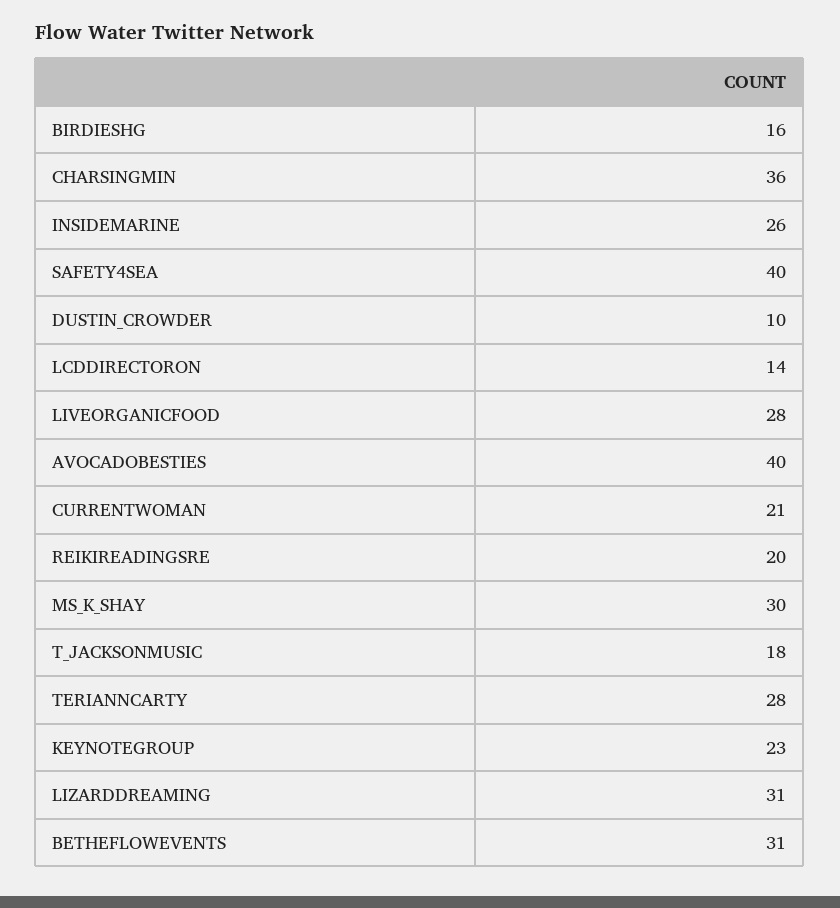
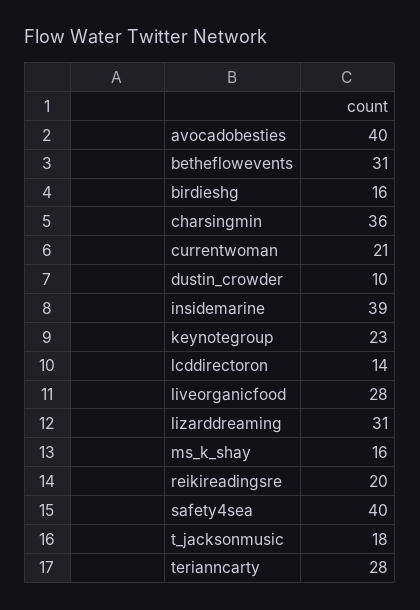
  {
    "BIRDIESHG": 16,
    "CHARSINGMIN": 36,
-   "INSIDEMARINE": 26,
+   "INSIDEMARINE": 39,
    "SAFETY4SEA": 40,
    "DUSTIN_CROWDER": 10,
    "LCDDIRECTORON": 14,
    "LIVEORGANICFOOD": 28,
    "AVOCADOBESTIES": 40,
    "CURRENTWOMAN": 21,
    "REIKIREADINGSRE": 20,
-   "MS_K_SHAY": 30,
+   "MS_K_SHAY": 16,
    "T_JACKSONMUSIC": 18,
    "TERIANNCARTY": 28,
    "KEYNOTEGROUP": 23,
    "LIZARDDREAMING": 31,
    "BETHEFLOWEVENTS": 31
  }

